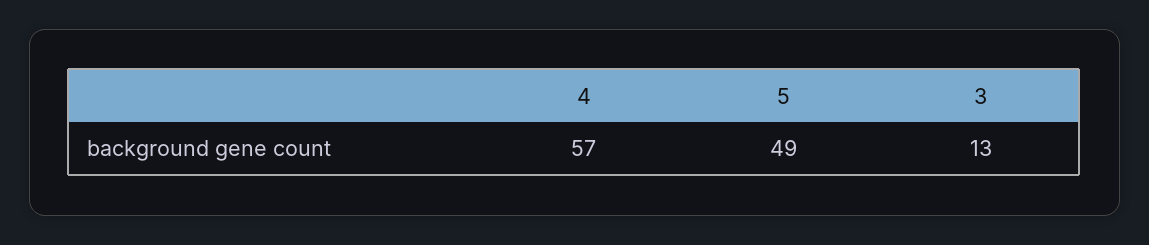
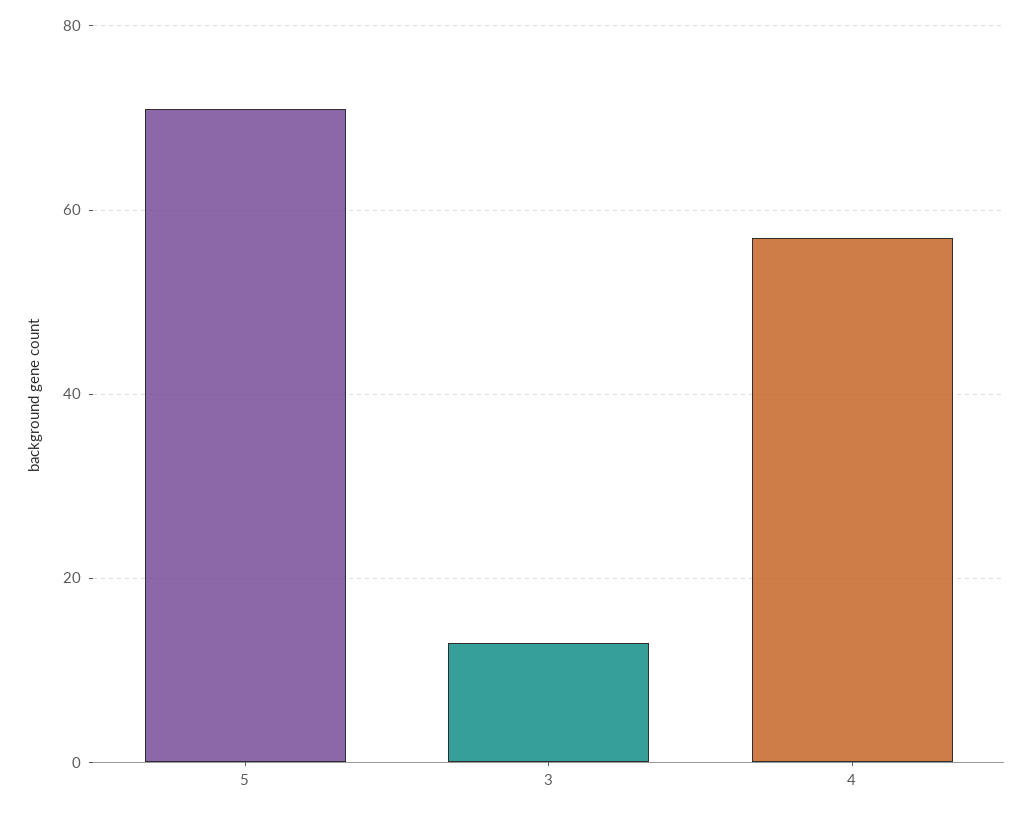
  {
    "4": 57,
-   "5": 49,
+   "5": 70,
    "3": 13
  }

